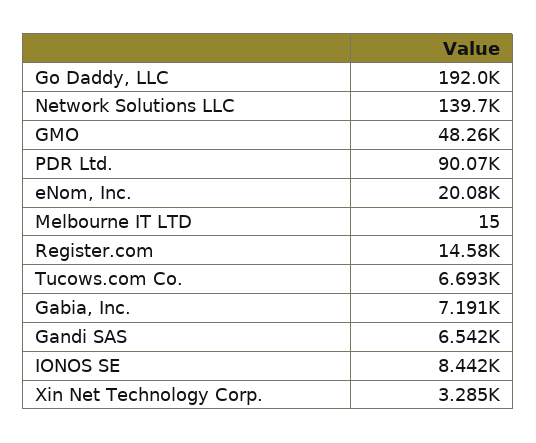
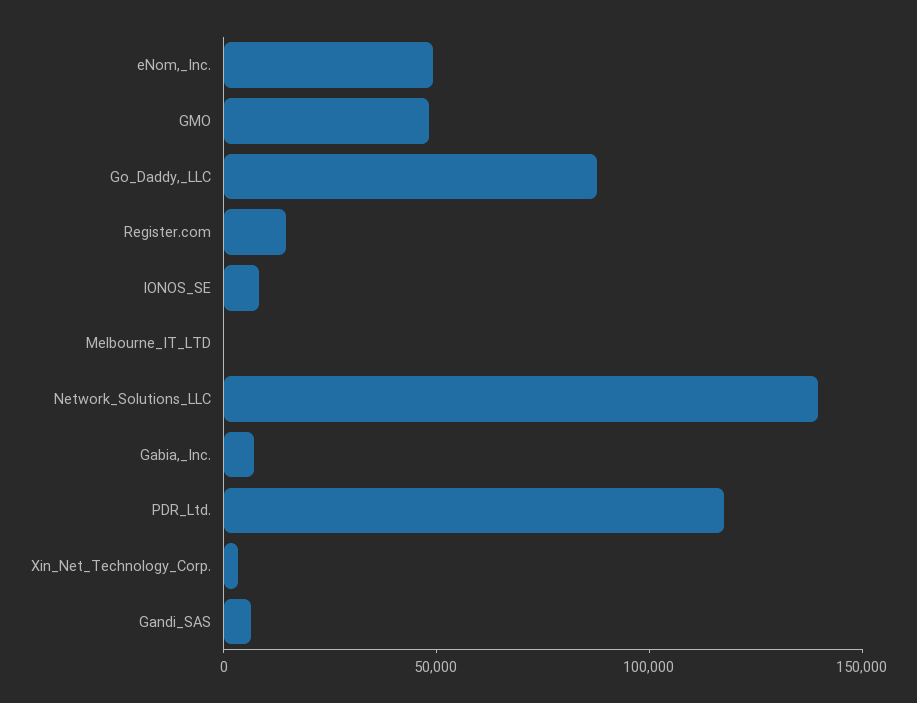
  {
-   "Go Daddy, LLC": 192000,
+   "Go Daddy, LLC": 90000,
    "Network Solutions LLC": 139700,
    "GMO": 48260,
-   "PDR Ltd.": 90070,
+   "PDR Ltd.": 120000,
-   "eNom, Inc.": 20080,
+   "eNom, Inc.": 50000,
    "Melbourne IT LTD": 15,
    "Register.com": 14580,
-   "Tucows.com Co.": 6693,
    "Gabia, Inc.": 7191,
    "Gandi SAS": 6542,
    "IONOS SE": 8442,
    "Xin Net Technology Corp.": 3285
  }

